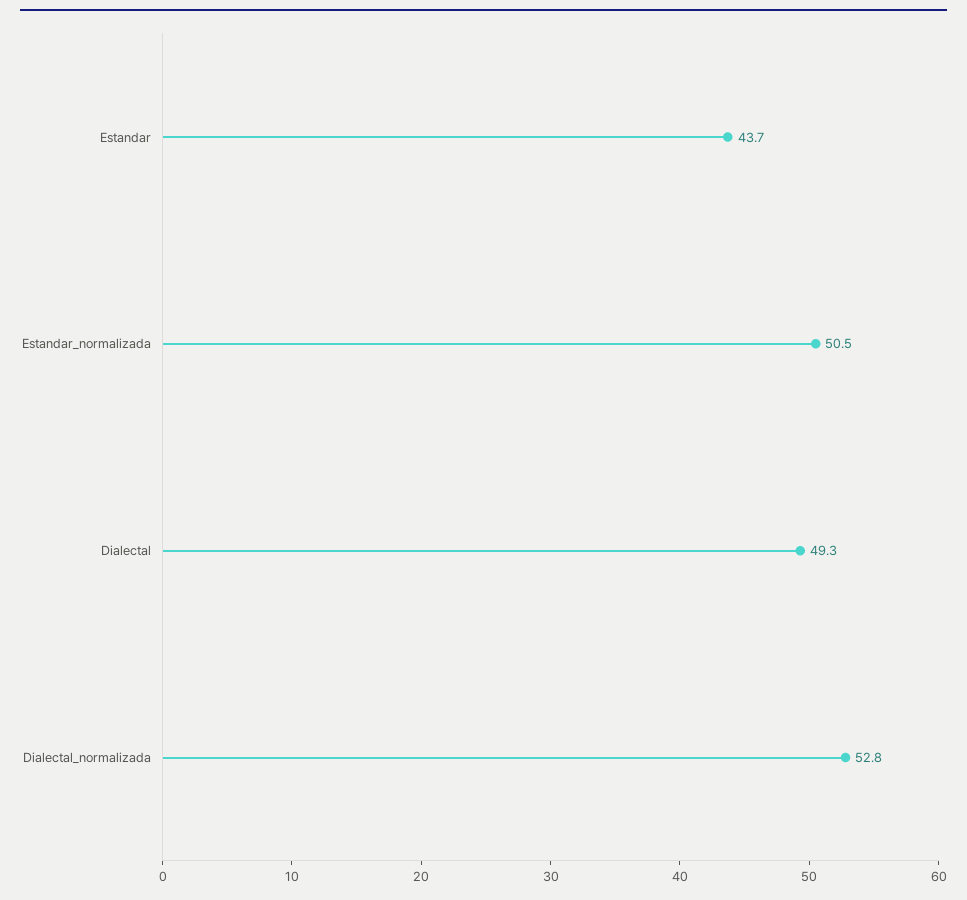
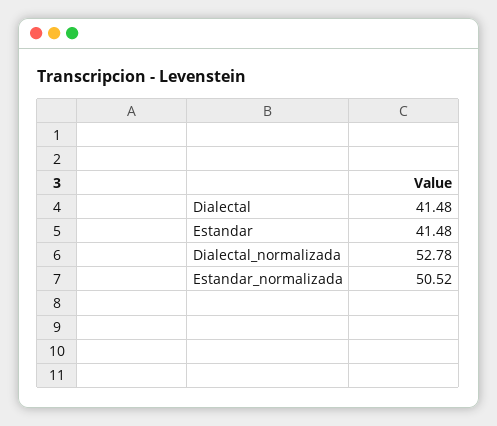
  {
-   "Estandar": 43.7,
+   "Estandar": 41.48,
    "Estandar_normalizada": 50.52,
-   "Dialectal": 49.3,
+   "Dialectal": 41.48,
    "Dialectal_normalizada": 52.78
  }

